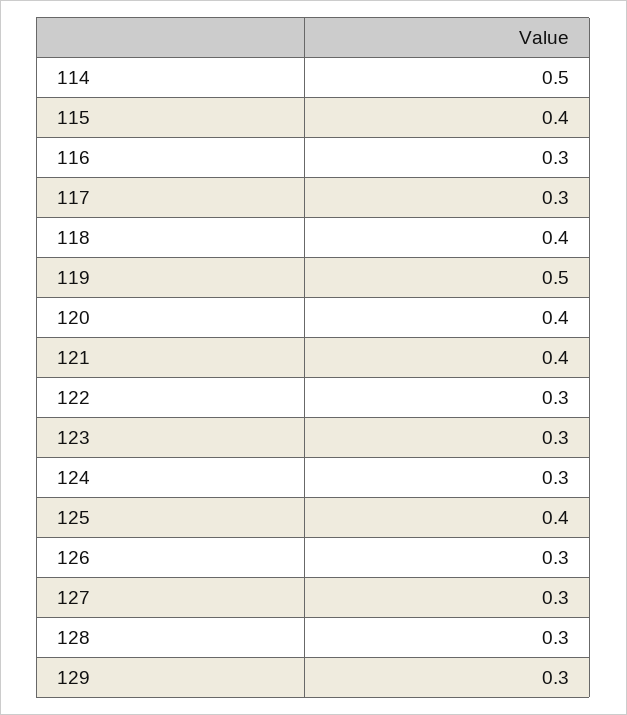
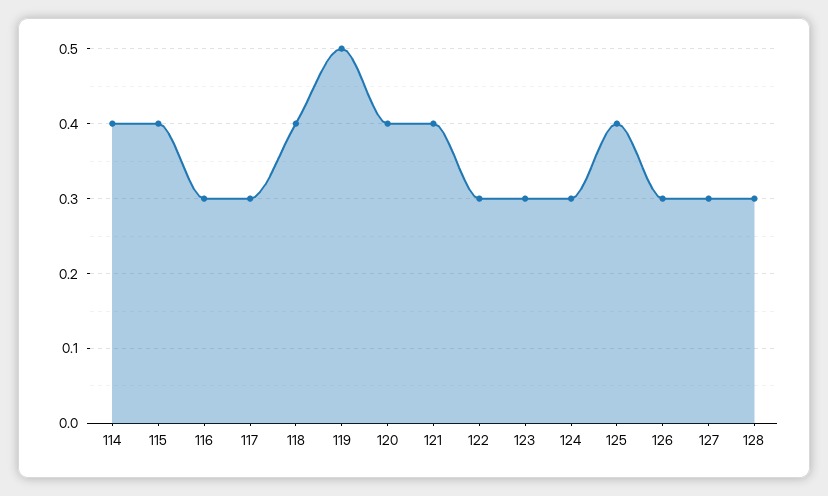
  {
-   "114": 0.5,
+   "114": 0.4,
    "115": 0.4,
    "116": 0.3,
    "117": 0.3,
    "118": 0.4,
    "119": 0.5,
    "120": 0.4,
    "121": 0.4,
    "122": 0.3,
    "123": 0.3,
    "124": 0.3,
    "125": 0.4,
    "126": 0.3,
    "127": 0.3,
-   "128": 0.3,
+   "128": 0.3
-   "129": 0.3
  }

